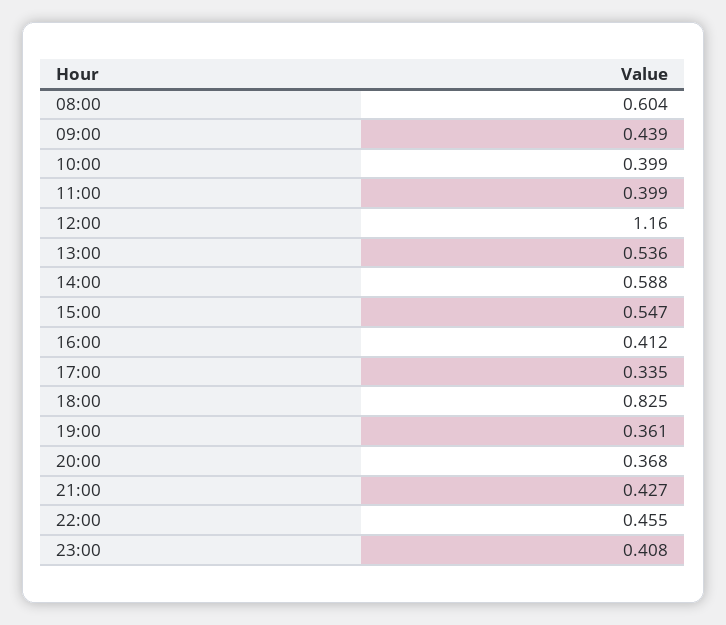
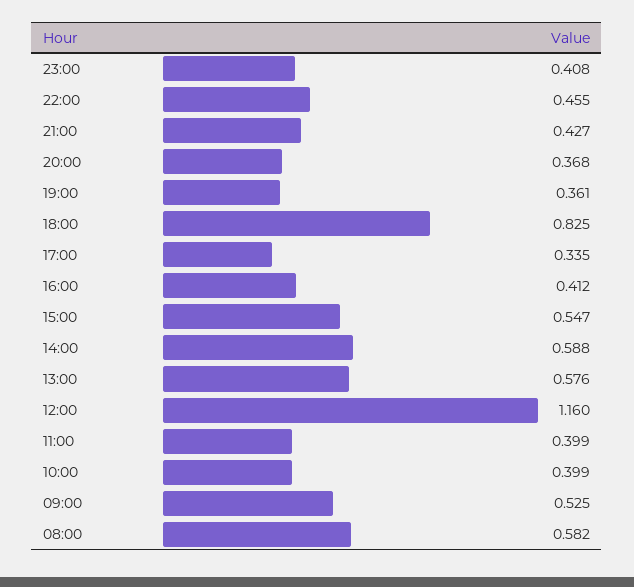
  {
-   "08:00": 0.604,
+   "08:00": 0.582,
-   "09:00": 0.439,
+   "09:00": 0.525,
    "10:00": 0.399,
    "11:00": 0.399,
    "12:00": 1.16,
-   "13:00": 0.536,
+   "13:00": 0.576,
    "14:00": 0.588,
    "15:00": 0.547,
    "16:00": 0.412,
    "17:00": 0.335,
    "18:00": 0.825,
    "19:00": 0.361,
    "20:00": 0.368,
    "21:00": 0.427,
    "22:00": 0.455,
    "23:00": 0.408
  }

